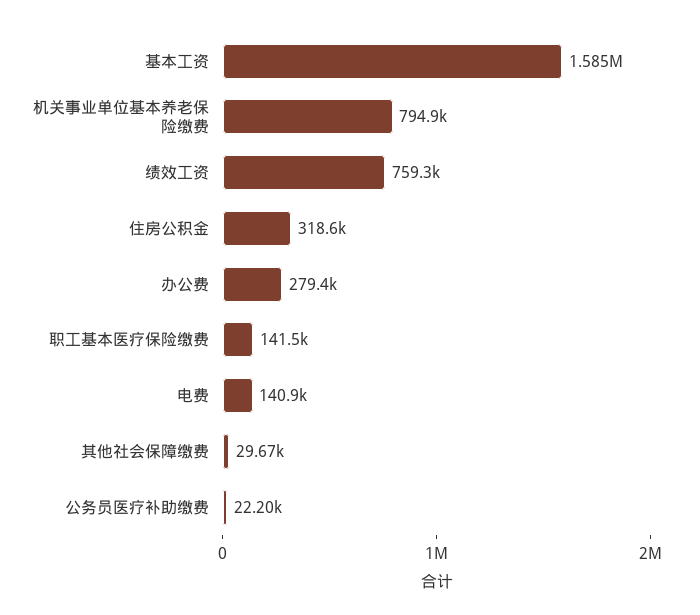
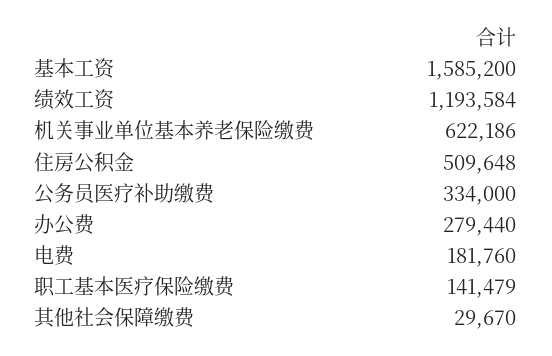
  {
    "基本工资": 1585200,
-   "机关事业单位基本养老保险缴费": 794900,
+   "机关事业单位基本养老保险缴费": 622186,
-   "绩效工资": 759300,
+   "绩效工资": 1193584,
-   "住房公积金": 318600,
+   "住房公积金": 509648,
    "办公费": 279440,
    "职工基本医疗保险缴费": 141479,
-   "电费": 140900,
+   "电费": 181760,
    "其他社会保障缴费": 29670,
-   "公务员医疗补助缴费": 22200
+   "公务员医疗补助缴费": 334000
  }

